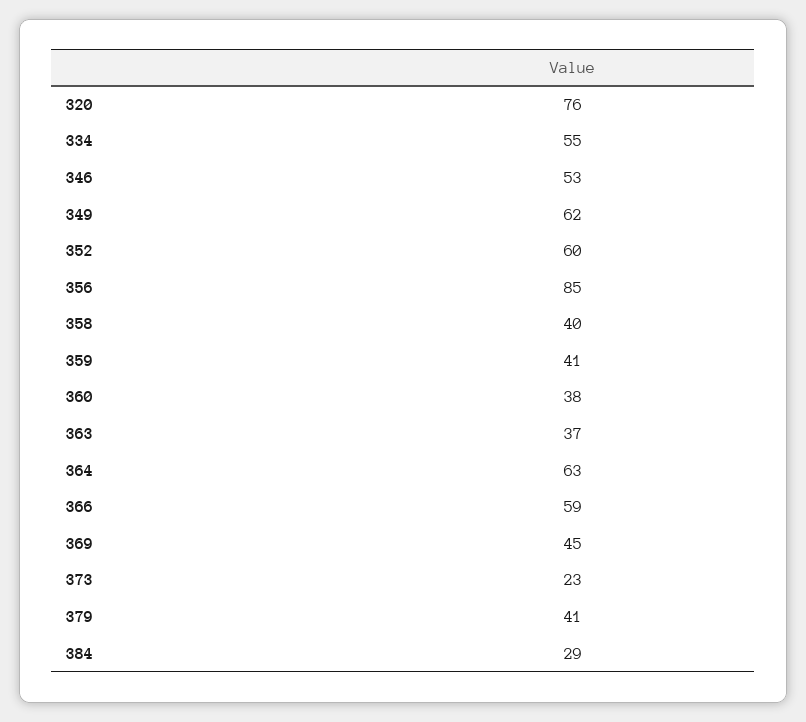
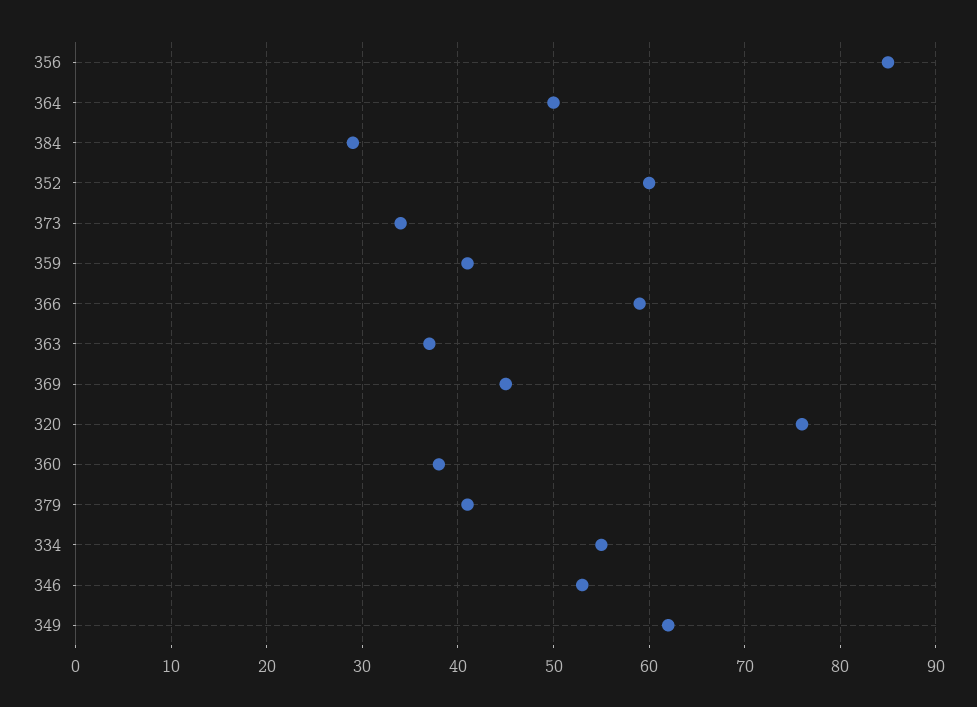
  {
    "320": 76,
    "334": 55,
    "346": 53,
    "349": 62,
    "352": 60,
    "356": 85,
-   "358": 40,
    "359": 41,
    "360": 38,
    "363": 37,
-   "364": 63,
+   "364": 50,
    "366": 59,
    "369": 45,
-   "373": 23,
+   "373": 34,
    "379": 41,
    "384": 29
  }

